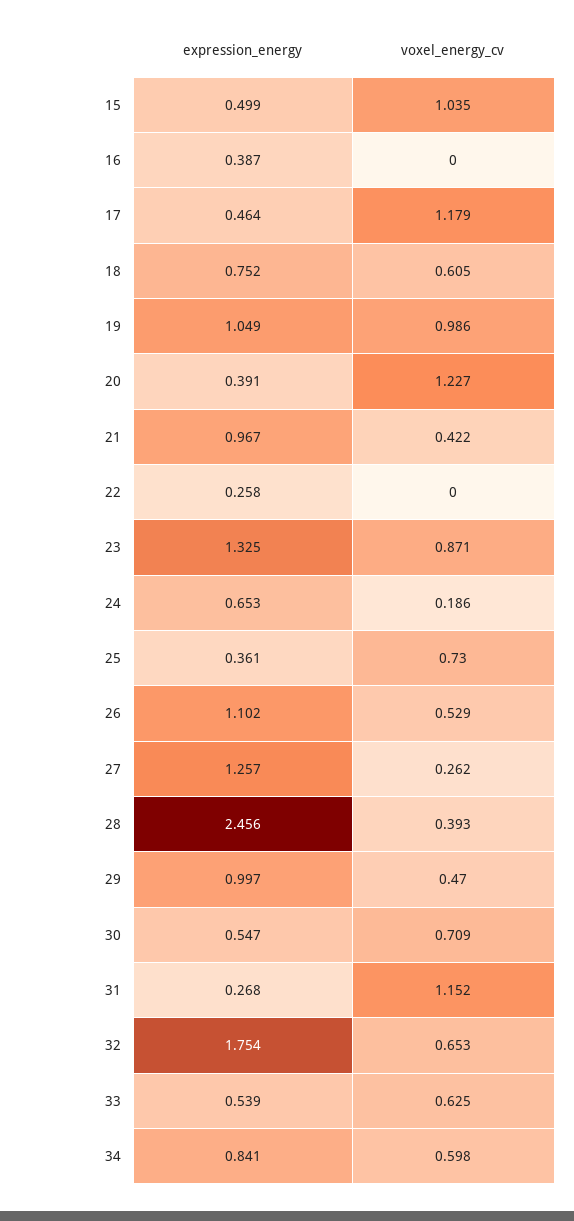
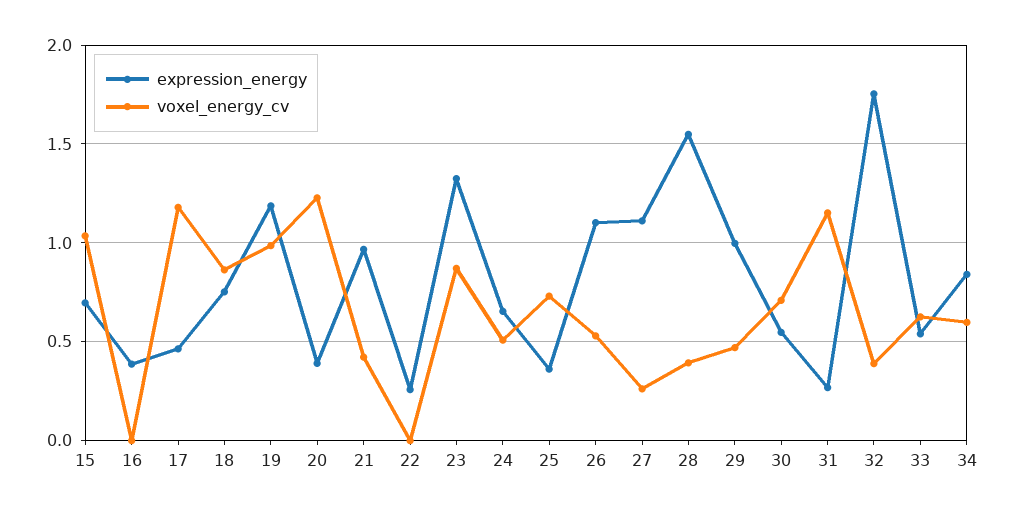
  {
    "expression_energy": {
-     "15": 0.499,
+     "15": 0.7,
      "16": 0.387,
      "17": 0.464,
      "18": 0.752,
-     "19": 1.049,
+     "19": 1.2,
      "20": 0.391,
      "21": 0.967,
      "22": 0.258,
      "23": 1.325,
      "24": 0.653,
      "25": 0.361,
      "26": 1.102,
-     "27": 1.257,
+     "27": 1.1,
-     "28": 2.456,
+     "28": 1.55,
      "29": 0.997,
      "30": 0.547,
      "31": 0.268,
      "32": 1.754,
      "33": 0.539,
      "34": 0.841
    },
    "voxel_energy_cv": {
      "15": 1.035,
      "16": 0,
      "17": 1.179,
-     "18": 0.605,
+     "18": 0.85,
      "19": 0.986,
      "20": 1.227,
      "21": 0.422,
      "22": 0,
      "23": 0.871,
-     "24": 0.186,
+     "24": 0.5,
      "25": 0.73,
      "26": 0.529,
      "27": 0.262,
      "28": 0.393,
      "29": 0.47,
      "30": 0.709,
      "31": 1.152,
-     "32": 0.653,
+     "32": 0.4,
      "33": 0.625,
      "34": 0.598
    }
  }

